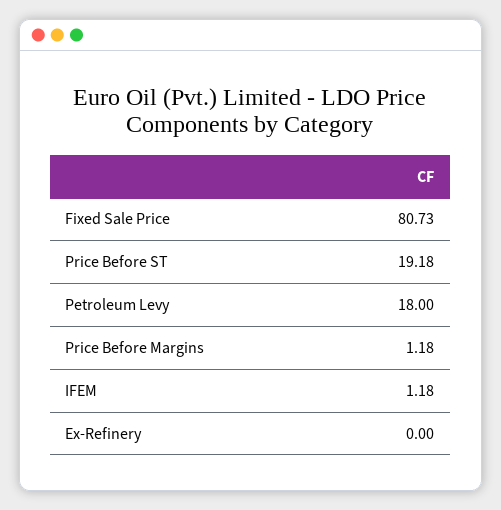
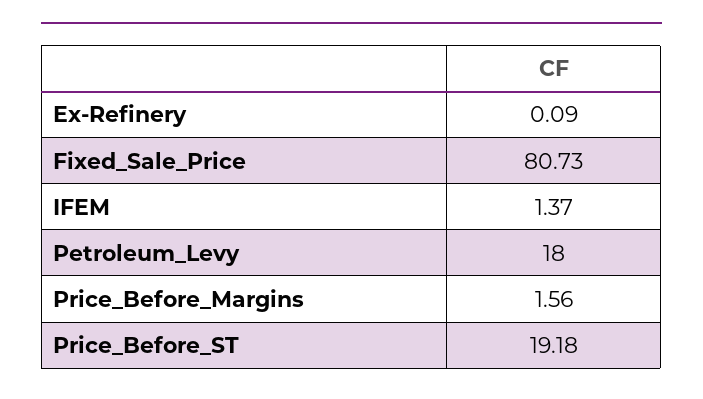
  {
    "Fixed Sale Price": 80.73,
    "Price Before ST": 19.18,
    "Petroleum Levy": 18,
-   "Price Before Margins": 1.18,
+   "Price Before Margins": 1.56,
-   "IFEM": 1.18,
+   "IFEM": 1.37,
-   "Ex-Refinery": 0
+   "Ex-Refinery": 0.09
  }

